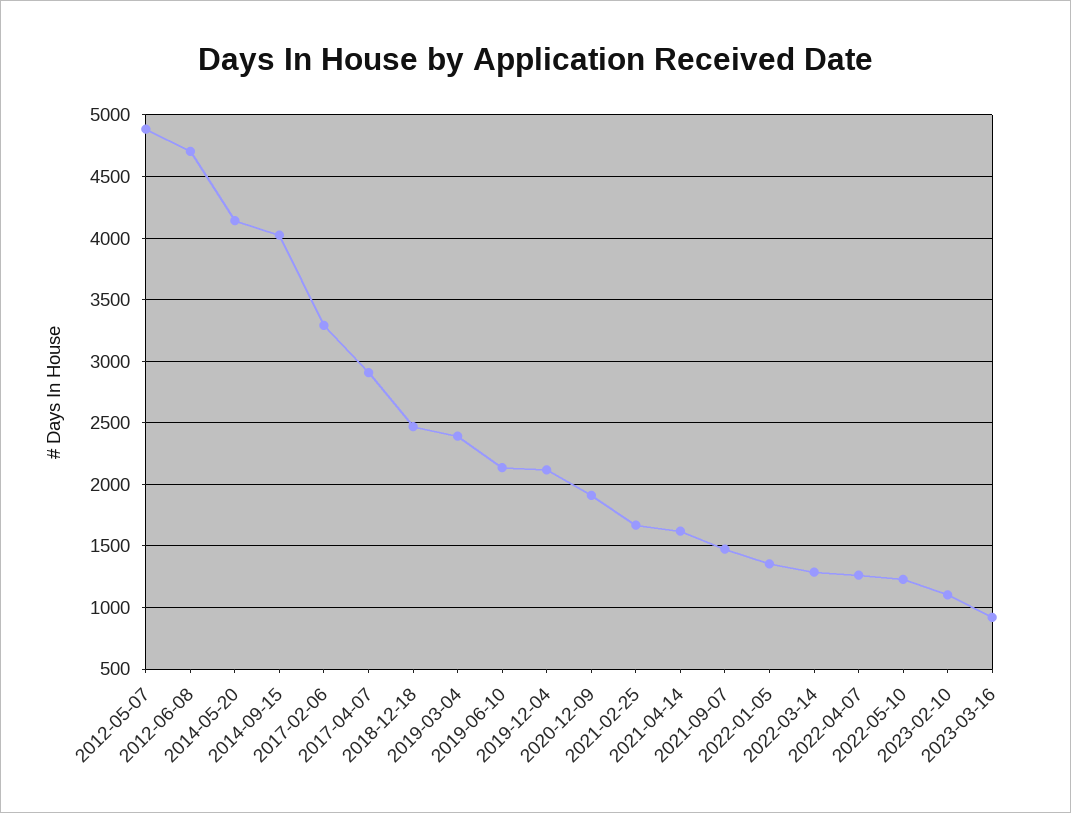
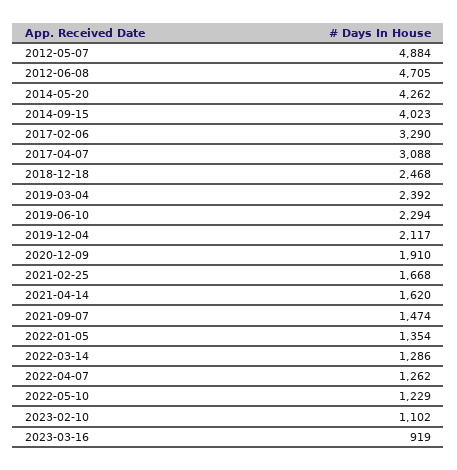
  {
    "2012-05-07": 4884,
    "2012-06-08": 4705,
-   "2014-05-20": 4150,
+   "2014-05-20": 4262,
    "2014-09-15": 4023,
    "2017-02-06": 3290,
-   "2017-04-07": 2900,
+   "2017-04-07": 3088,
    "2018-12-18": 2468,
    "2019-03-04": 2392,
-   "2019-06-10": 2150,
+   "2019-06-10": 2294,
    "2019-12-04": 2117,
    "2020-12-09": 1910,
    "2021-02-25": 1668,
    "2021-04-14": 1620,
    "2021-09-07": 1474,
    "2022-01-05": 1354,
    "2022-03-14": 1286,
    "2022-04-07": 1262,
    "2022-05-10": 1229,
    "2023-02-10": 1102,
    "2023-03-16": 919
  }

